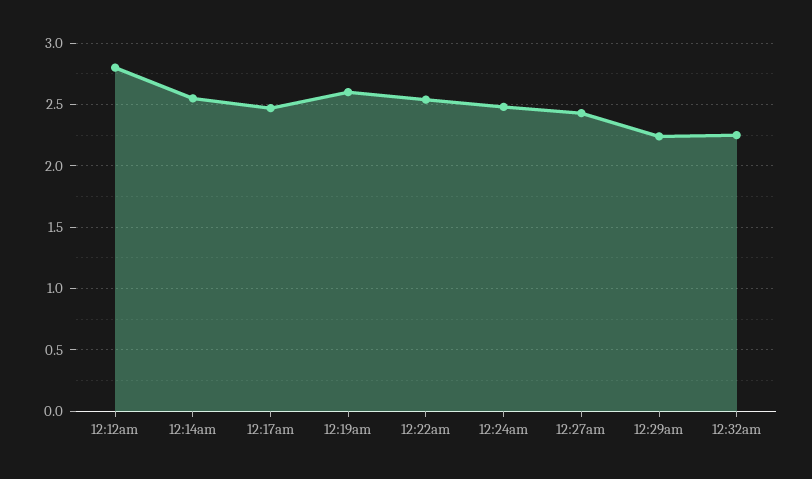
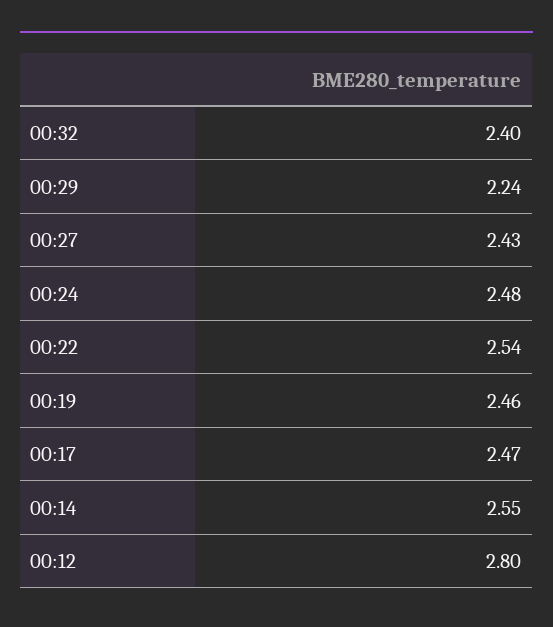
  {
    "12:12am": 2.8,
    "12:14am": 2.55,
    "12:17am": 2.47,
-   "12:19am": 2.6,
+   "12:19am": 2.46,
    "12:22am": 2.54,
    "12:24am": 2.48,
    "12:27am": 2.43,
    "12:29am": 2.24,
-   "12:32am": 2.25
+   "12:32am": 2.4
  }

